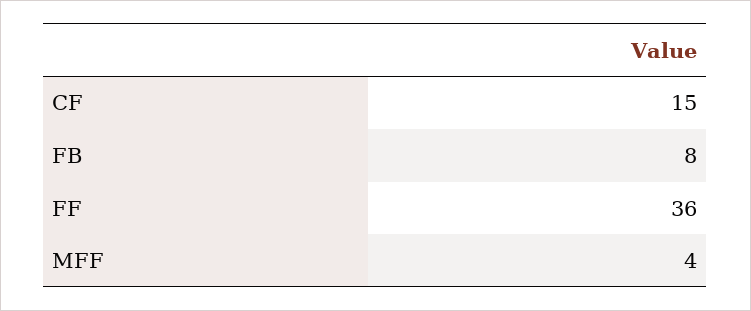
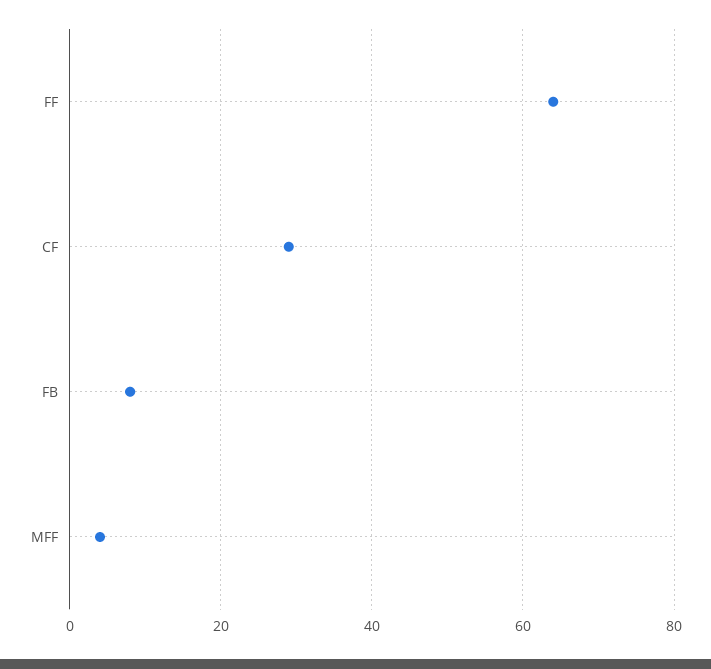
  {
-   "CF": 15,
+   "CF": 30,
    "FB": 8,
-   "FF": 36,
+   "FF": 65,
    "MFF": 4
  }

